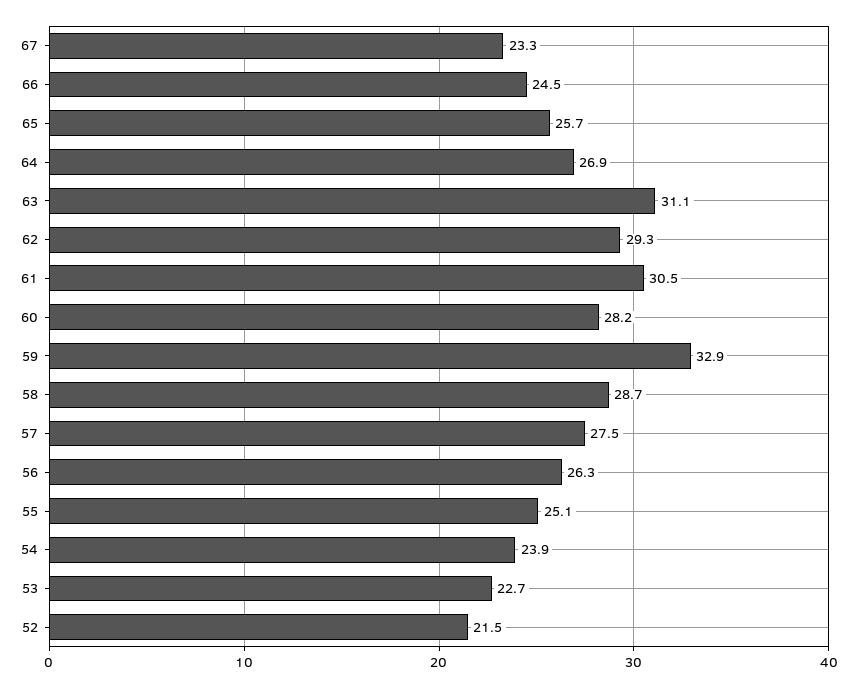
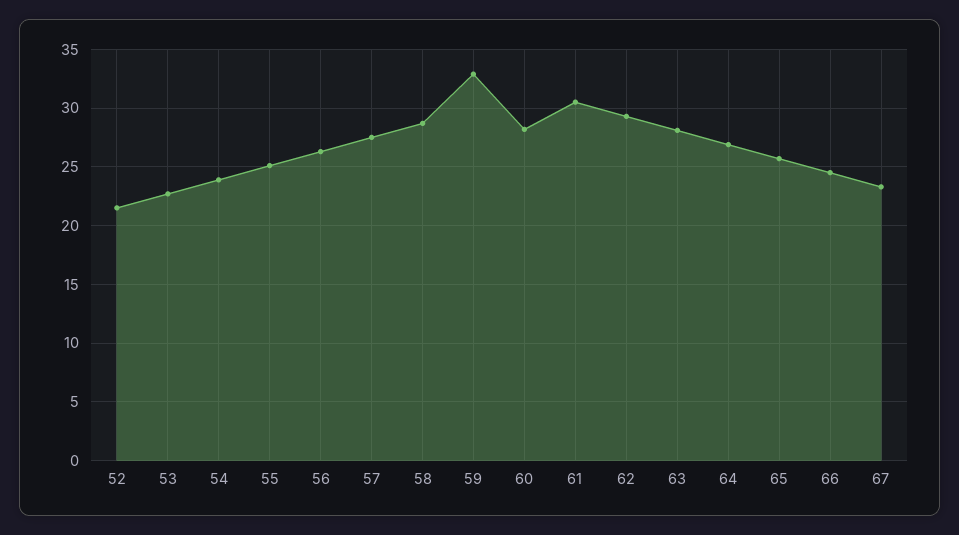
  {
    "67": 23.3,
    "66": 24.5,
    "65": 25.7,
    "64": 26.9,
-   "63": 31.1,
+   "63": 28,
    "62": 29.3,
    "61": 30.5,
    "60": 28.2,
    "59": 32.9,
    "58": 28.7,
    "57": 27.5,
    "56": 26.3,
    "55": 25.1,
    "54": 23.9,
    "53": 22.7,
    "52": 21.5
  }

